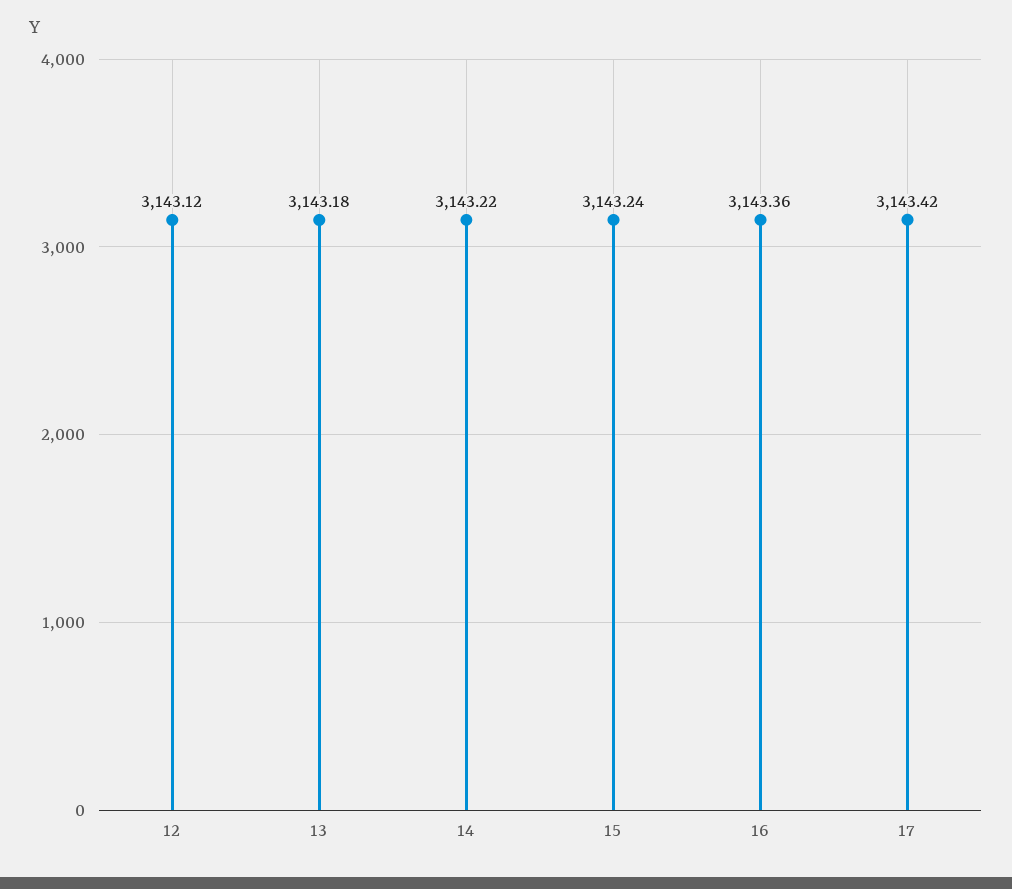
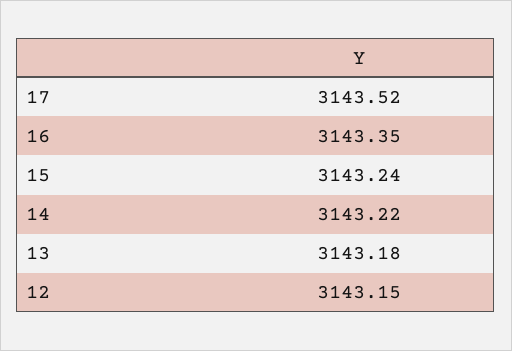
  {
-   "12": 3143.12,
+   "12": 3143.15,
    "13": 3143.18,
    "14": 3143.22,
    "15": 3143.24,
-   "16": 3143.36,
+   "16": 3143.35,
-   "17": 3143.42
+   "17": 3143.52
  }

